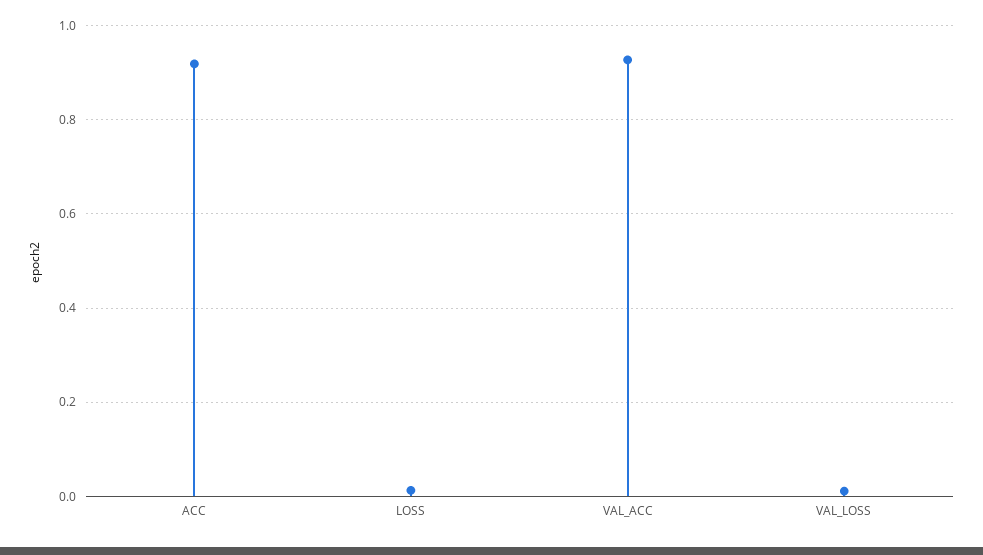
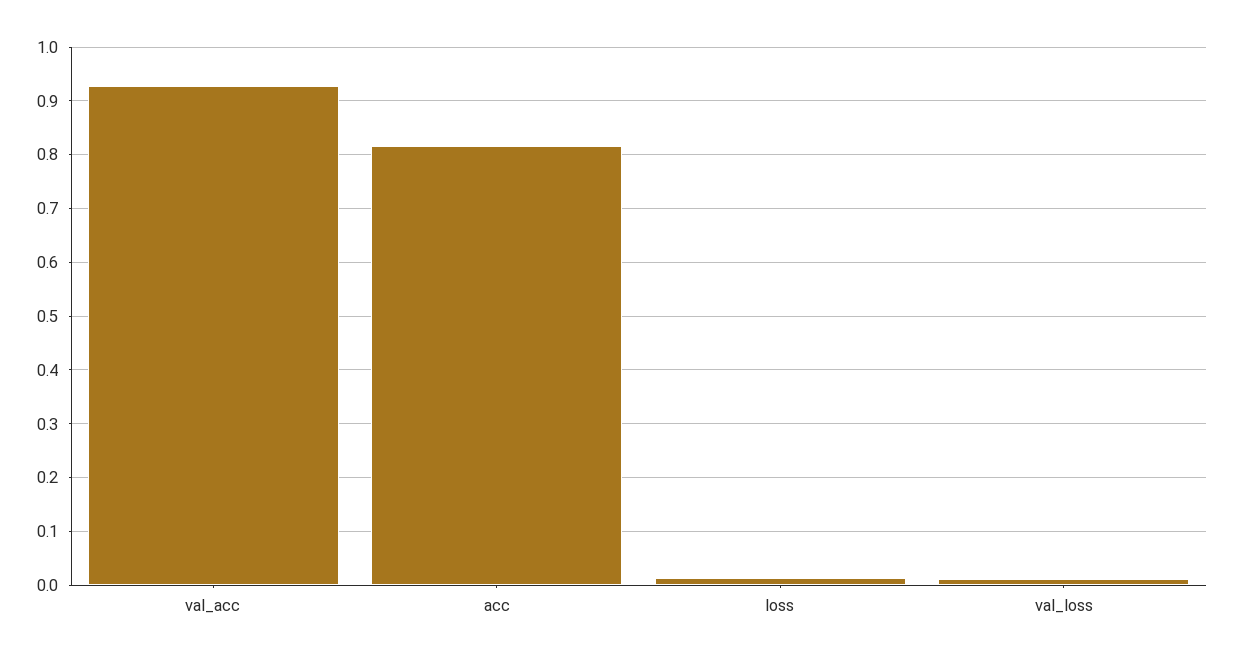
  {
-   "ACC": 0.92,
+   "ACC": 0.82,
    "LOSS": 0.02,
    "VAL_ACC": 0.92,
    "VAL_LOSS": 0.02
  }

